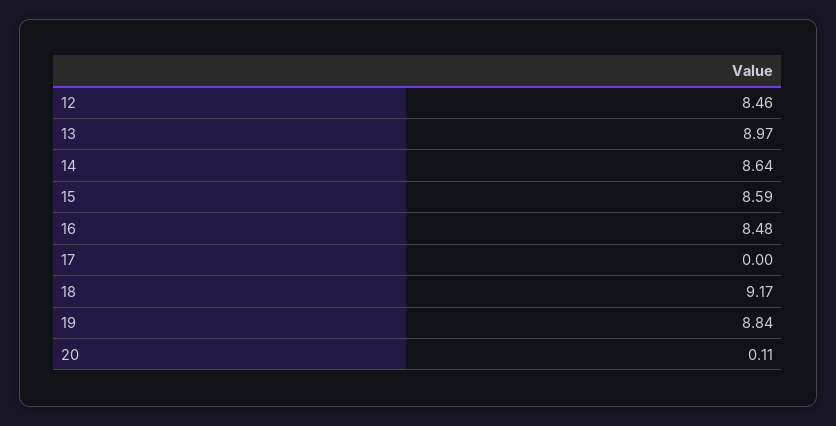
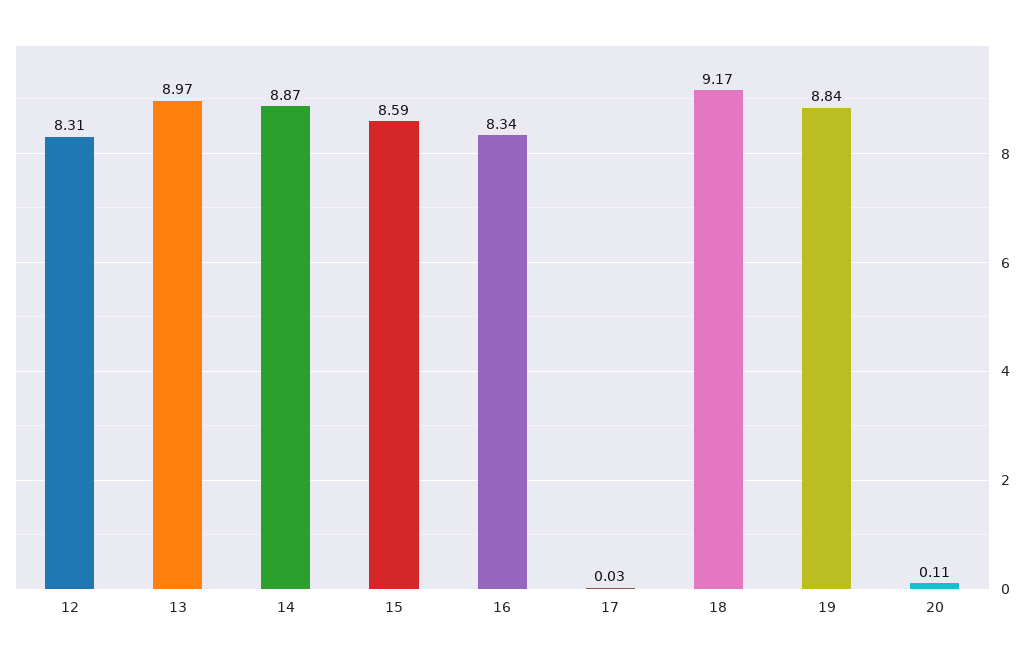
  {
-   "12": 8.46,
+   "12": 8.31,
    "13": 8.97,
-   "14": 8.64,
+   "14": 8.87,
    "15": 8.59,
-   "16": 8.48,
+   "16": 8.34,
-   "17": 0,
+   "17": 0.03,
    "18": 9.17,
    "19": 8.84,
    "20": 0.11
  }

